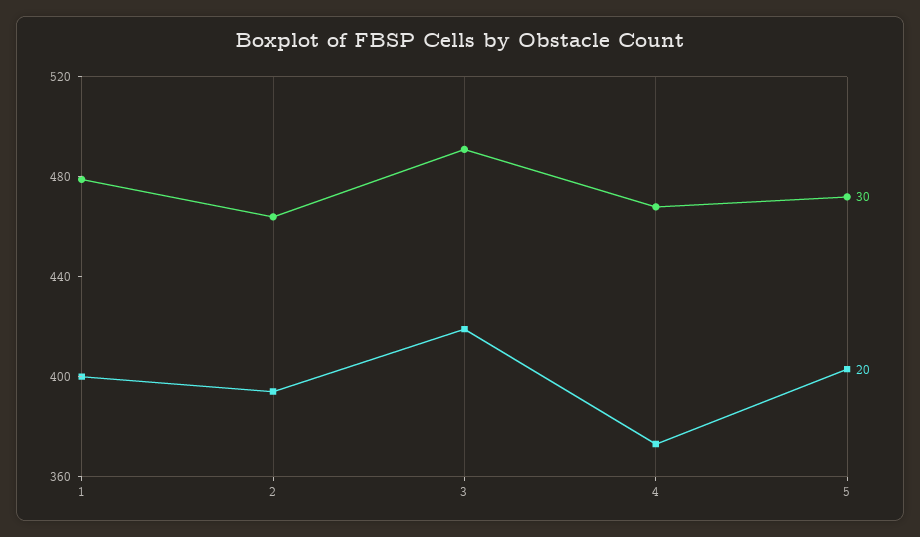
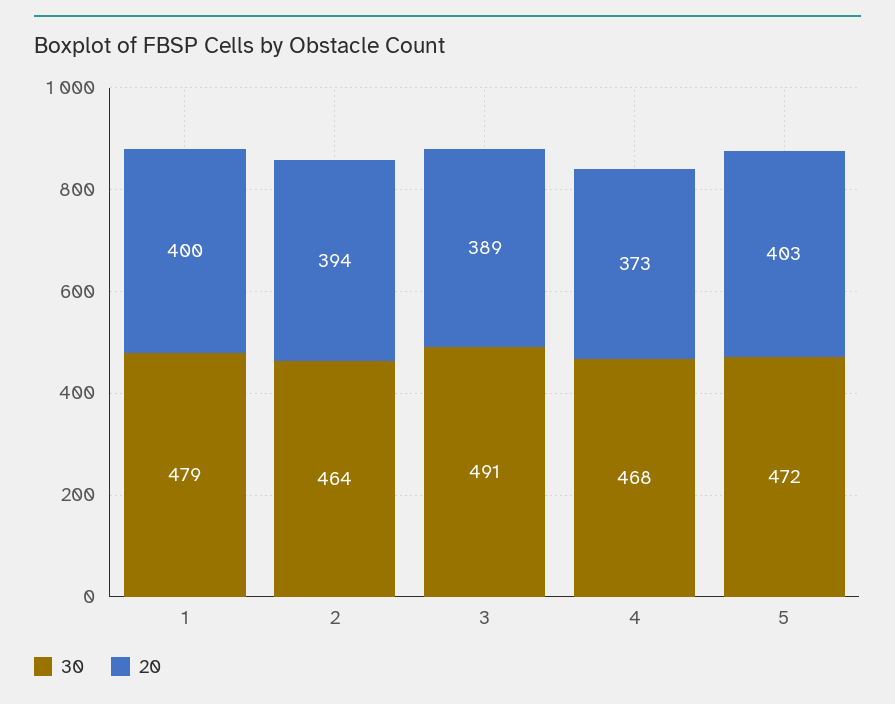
  {
    "30": {
      "1": 479,
      "2": 464,
      "3": 491,
      "4": 468,
      "5": 472
    },
    "20": {
      "1": 400,
      "2": 394,
-     "3": 420,
+     "3": 389,
      "4": 373,
      "5": 403
    }
  }

